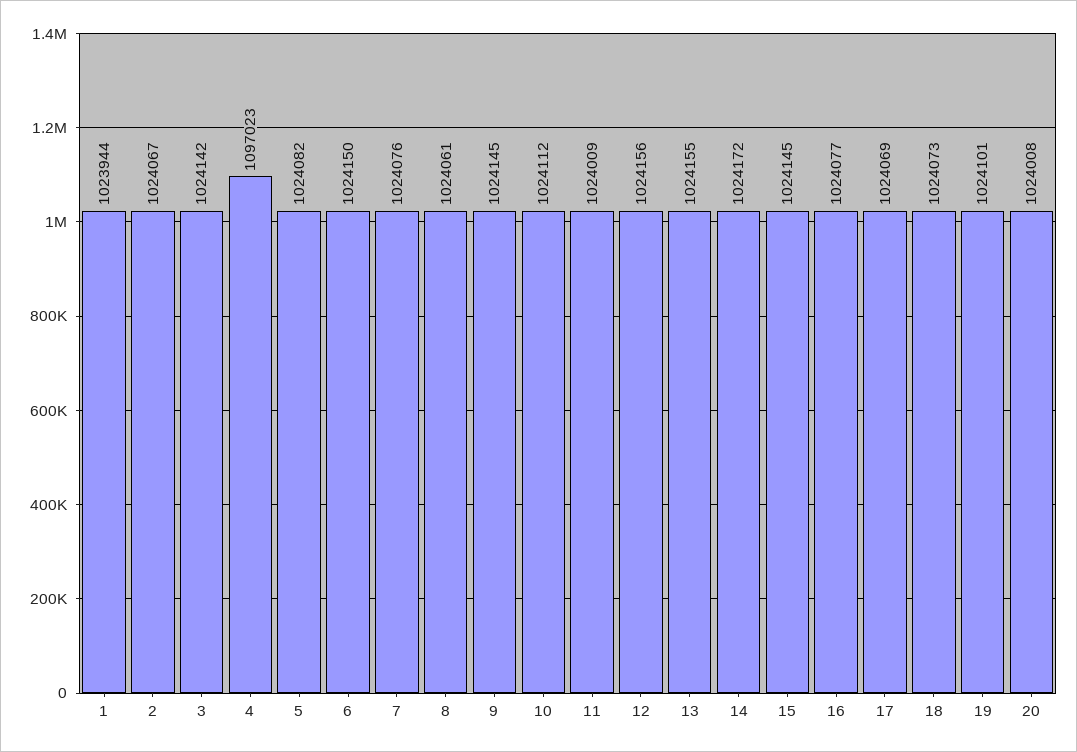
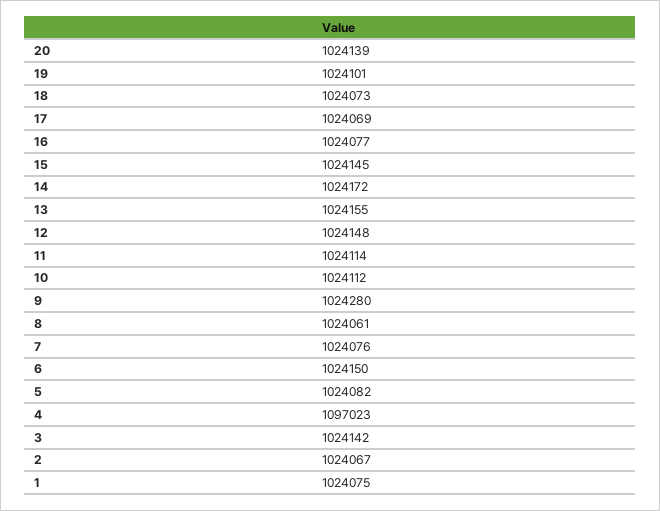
  {
-   "1": 1023944,
+   "1": 1024075,
    "2": 1024067,
    "3": 1024142,
    "4": 1097023,
    "5": 1024082,
    "6": 1024150,
    "7": 1024076,
    "8": 1024061,
-   "9": 1024145,
+   "9": 1024280,
    "10": 1024112,
-   "11": 1024009,
+   "11": 1024114,
-   "12": 1024156,
+   "12": 1024148,
    "13": 1024155,
    "14": 1024172,
    "15": 1024145,
    "16": 1024077,
    "17": 1024069,
    "18": 1024073,
    "19": 1024101,
-   "20": 1024008
+   "20": 1024139
  }

